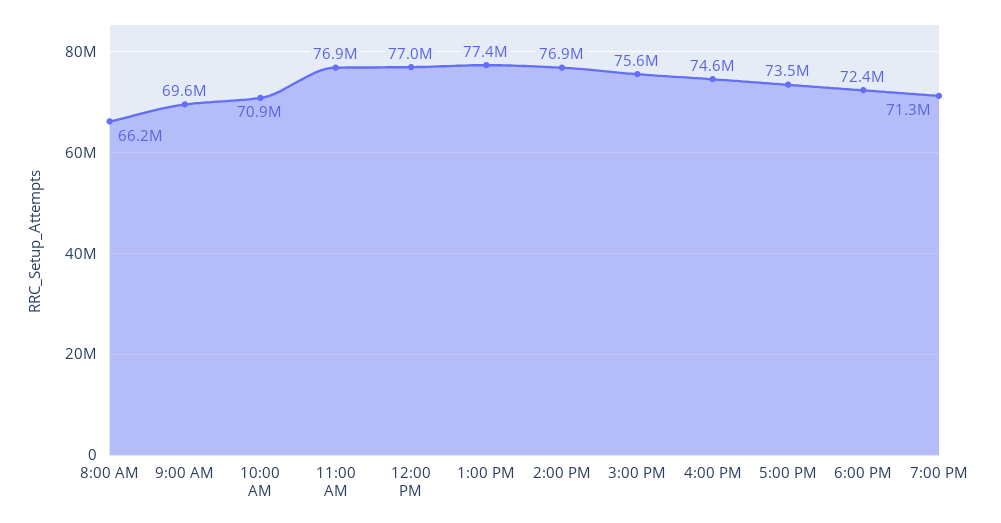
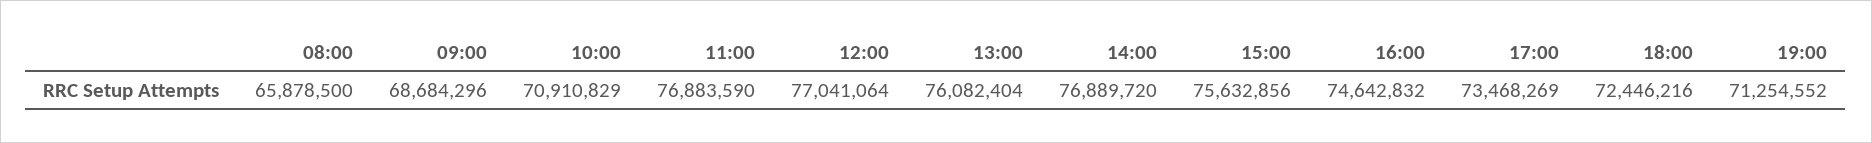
  {
-   "8:00 AM": 66200000,
+   "8:00 AM": 65878500,
-   "9:00 AM": 69600000,
+   "9:00 AM": 68684296,
    "10:00 AM": 70910829,
    "11:00 AM": 76883590,
    "12:00 PM": 77041064,
-   "1:00 PM": 77400000,
+   "1:00 PM": 76082404,
    "2:00 PM": 76889720,
    "3:00 PM": 75632856,
    "4:00 PM": 74642832,
    "5:00 PM": 73468269,
    "6:00 PM": 72446216,
    "7:00 PM": 71254552
  }

